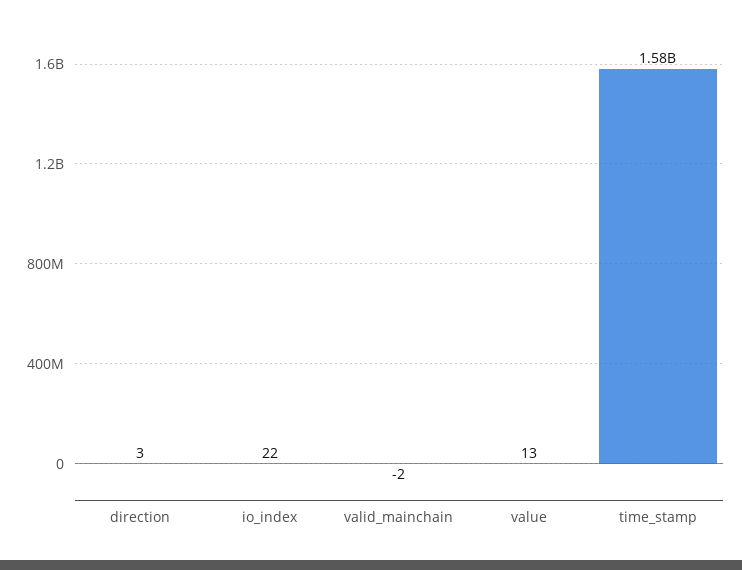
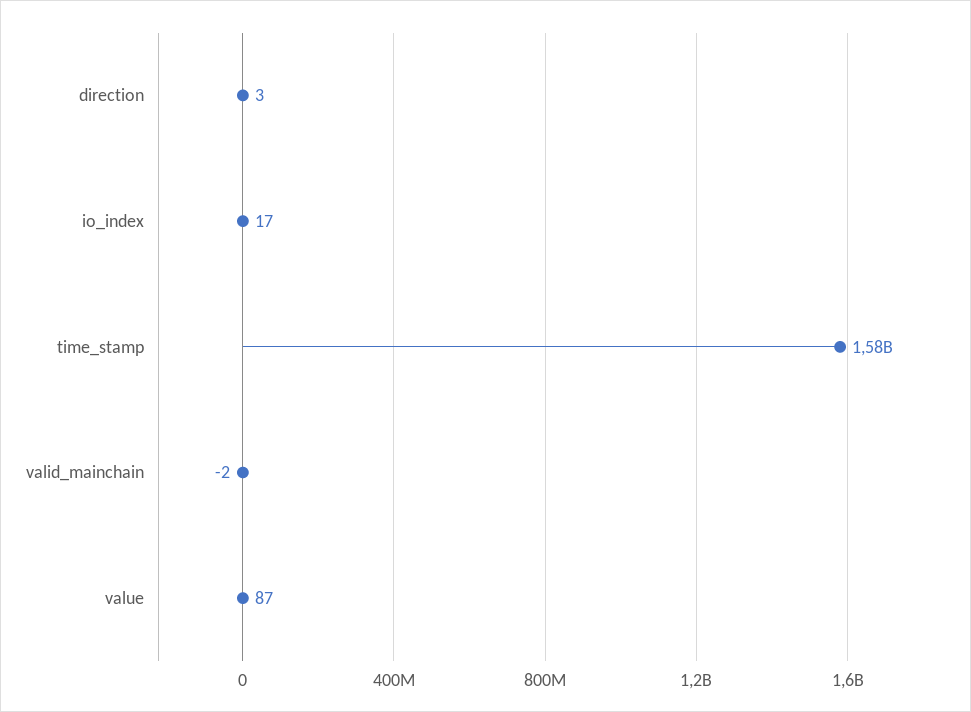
  {
    "direction": 3,
-   "io_index": 22,
+   "io_index": 17,
    "valid_mainchain": -2,
-   "value": 13,
+   "value": 87,
    "time_stamp": 1580000000
  }

